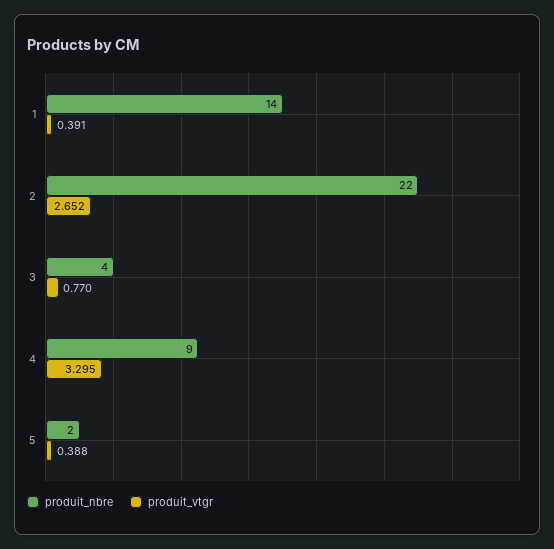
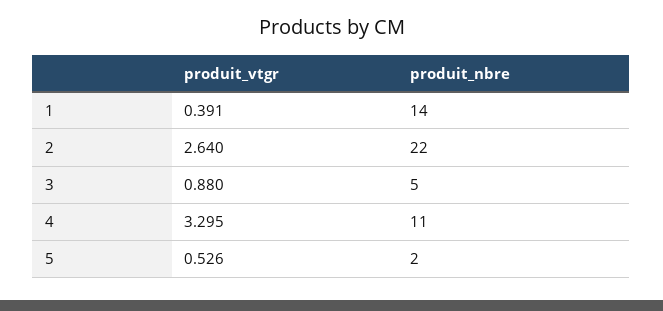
  {
    "produit_nbre": {
      "1": 14,
      "2": 22,
-     "3": 4,
+     "3": 5,
-     "4": 9,
+     "4": 11,
      "5": 2
    },
    "produit_vtgr": {
      "1": 0.391,
-     "2": 2.652,
+     "2": 2.64,
-     "3": 0.77,
+     "3": 0.88,
      "4": 3.295,
-     "5": 0.388
+     "5": 0.526
    }
  }

